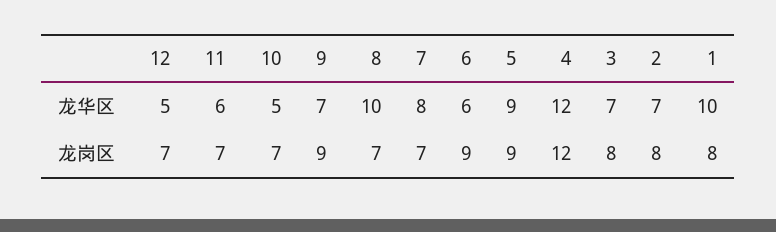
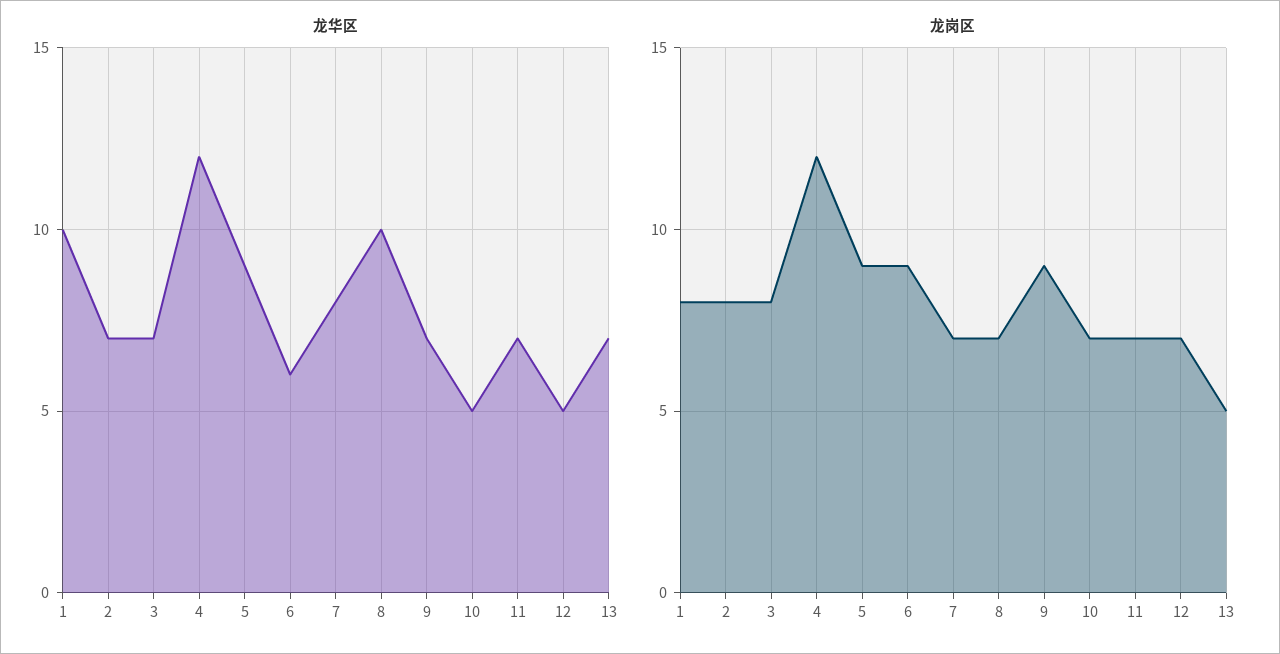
  {
    "龙华区": {
      "12": 5,
-     "11": 6,
+     "11": 7,
      "10": 5,
      "9": 7,
      "8": 10,
      "7": 8,
      "6": 6,
      "5": 9,
      "4": 12,
      "3": 7,
      "2": 7,
-     "1": 10
+     "1": 10,
+     "13": 7
    },
    "龙岗区": {
      "12": 7,
      "11": 7,
      "10": 7,
      "9": 9,
      "8": 7,
      "7": 7,
      "6": 9,
      "5": 9,
      "4": 12,
      "3": 8,
      "2": 8,
-     "1": 8
+     "1": 8,
+     "13": 5
    }
  }

